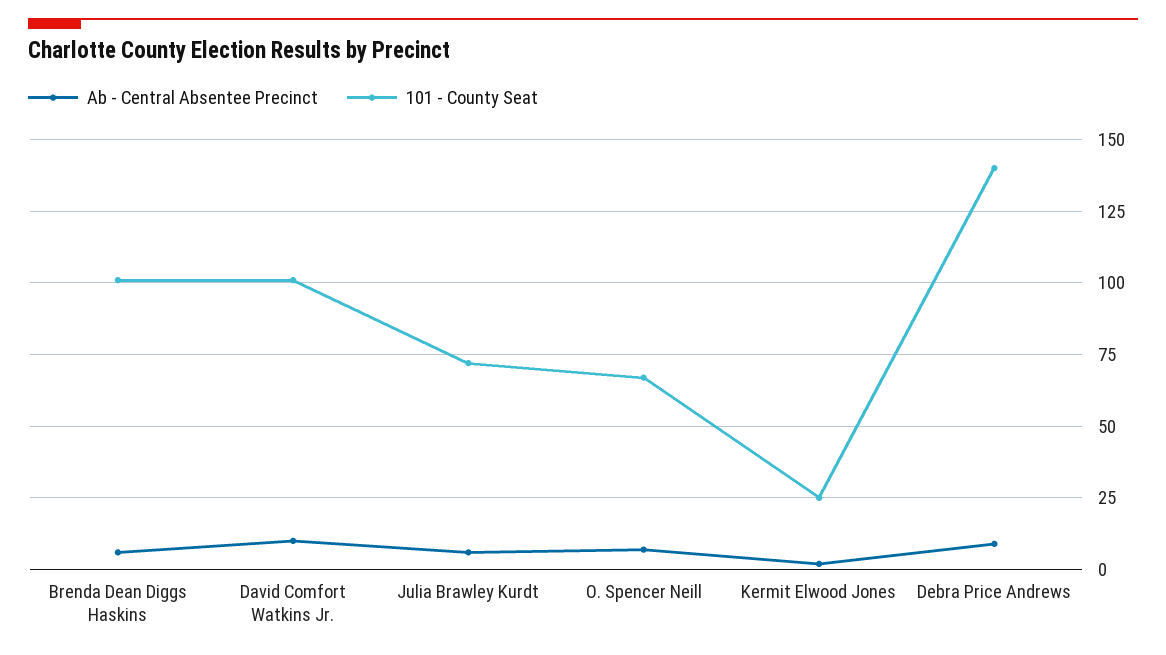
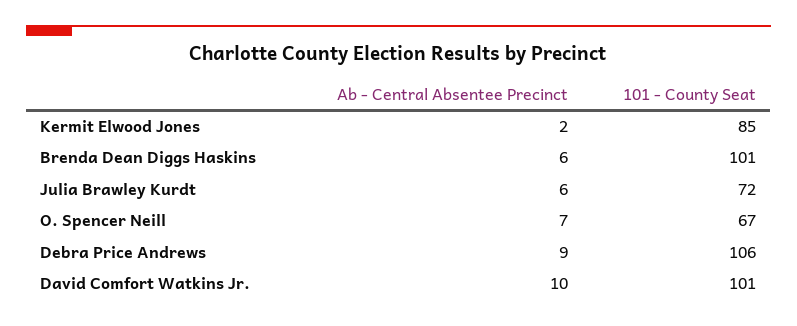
  {
    "Ab - Central Absentee Precinct": {
      "Brenda Dean Diggs Haskins": 6,
      "David Comfort Watkins Jr.": 10,
      "Julia Brawley Kurdt": 6,
      "O. Spencer Neill": 7,
      "Kermit Elwood Jones": 2,
      "Debra Price Andrews": 9
    },
    "101 - County Seat": {
      "Brenda Dean Diggs Haskins": 101,
      "David Comfort Watkins Jr.": 101,
      "Julia Brawley Kurdt": 72,
      "O. Spencer Neill": 67,
-     "Kermit Elwood Jones": 25,
+     "Kermit Elwood Jones": 85,
-     "Debra Price Andrews": 140
+     "Debra Price Andrews": 106
    }
  }

